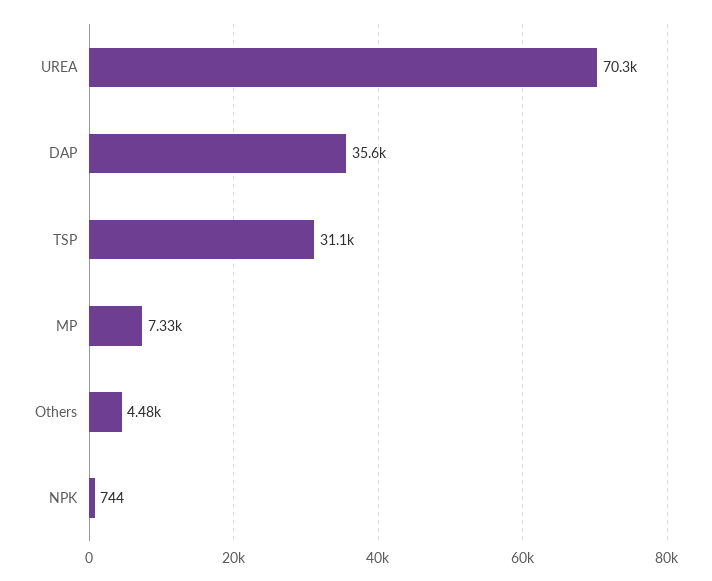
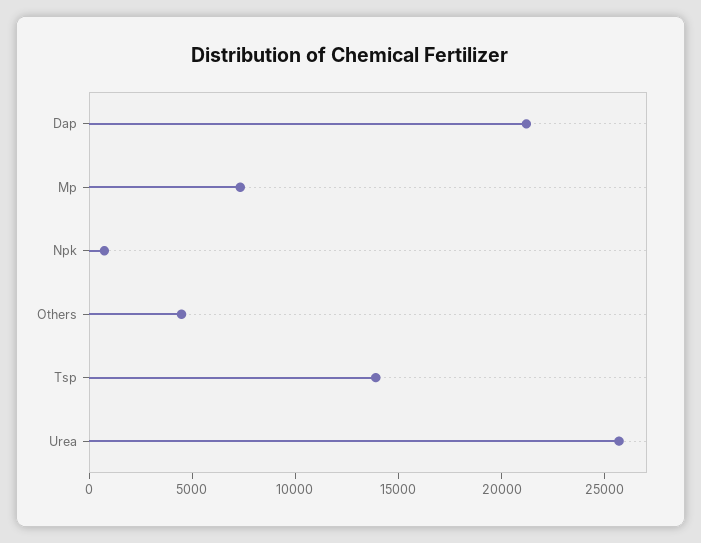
  {
-   "UREA": 70300,
+   "UREA": 26000,
-   "DAP": 35600,
+   "DAP": 21000,
-   "TSP": 31100,
+   "TSP": 14000,
    "MP": 7330,
    "Others": 4480,
    "NPK": 744
  }

